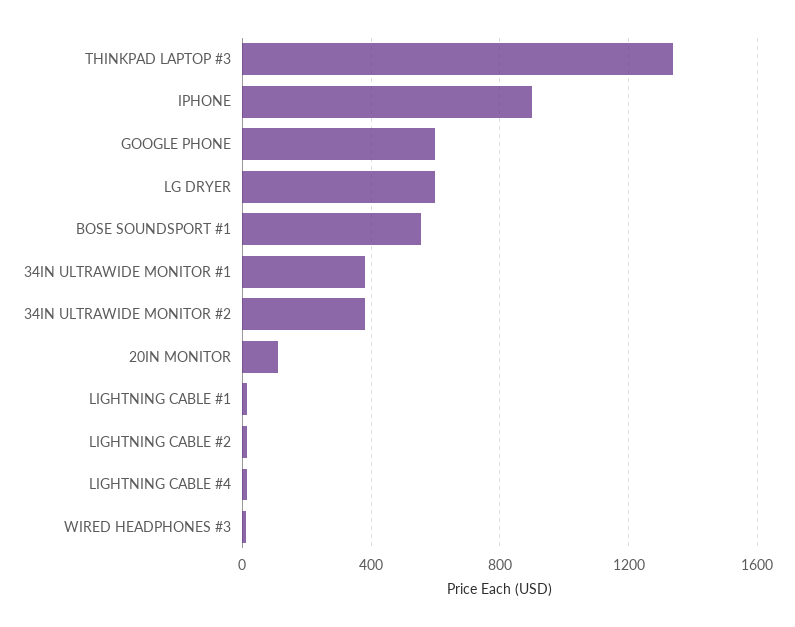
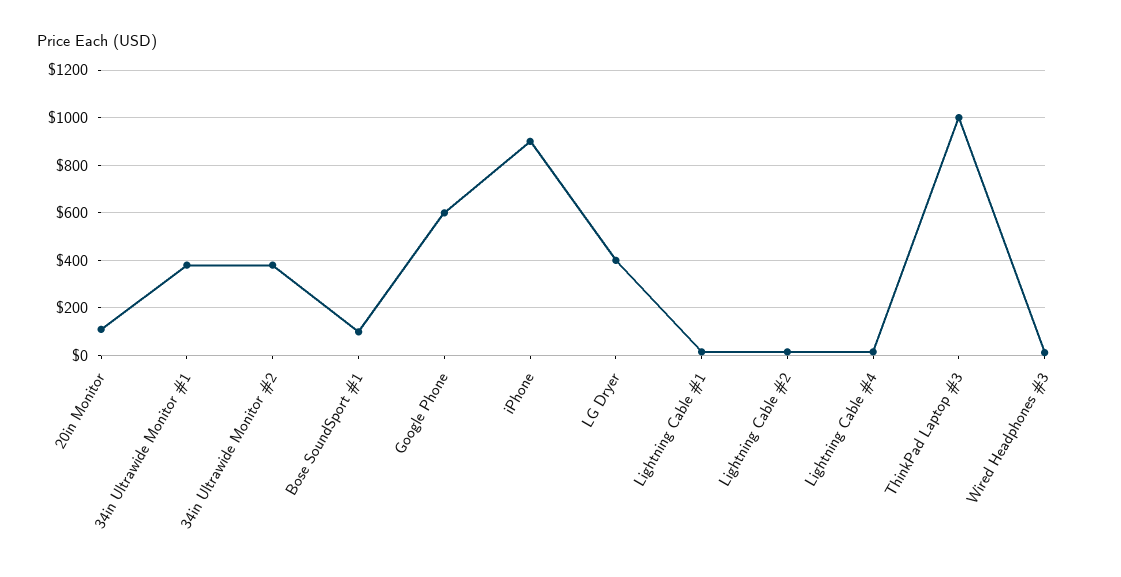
  {
-   "THINKPAD LAPTOP #3": 1350,
+   "THINKPAD LAPTOP #3": 1000,
    "IPHONE": 900,
    "GOOGLE PHONE": 600,
-   "LG DRYER": 600,
+   "LG DRYER": 400,
-   "BOSE SOUNDSPORT #1": 550,
+   "BOSE SOUNDSPORT #1": 100,
    "34IN ULTRAWIDE MONITOR #1": 400,
    "34IN ULTRAWIDE MONITOR #2": 400,
    "20IN MONITOR": 100,
    "LIGHTNING CABLE #1": 0,
    "LIGHTNING CABLE #2": 0,
    "LIGHTNING CABLE #4": 0,
    "WIRED HEADPHONES #3": 0
  }

